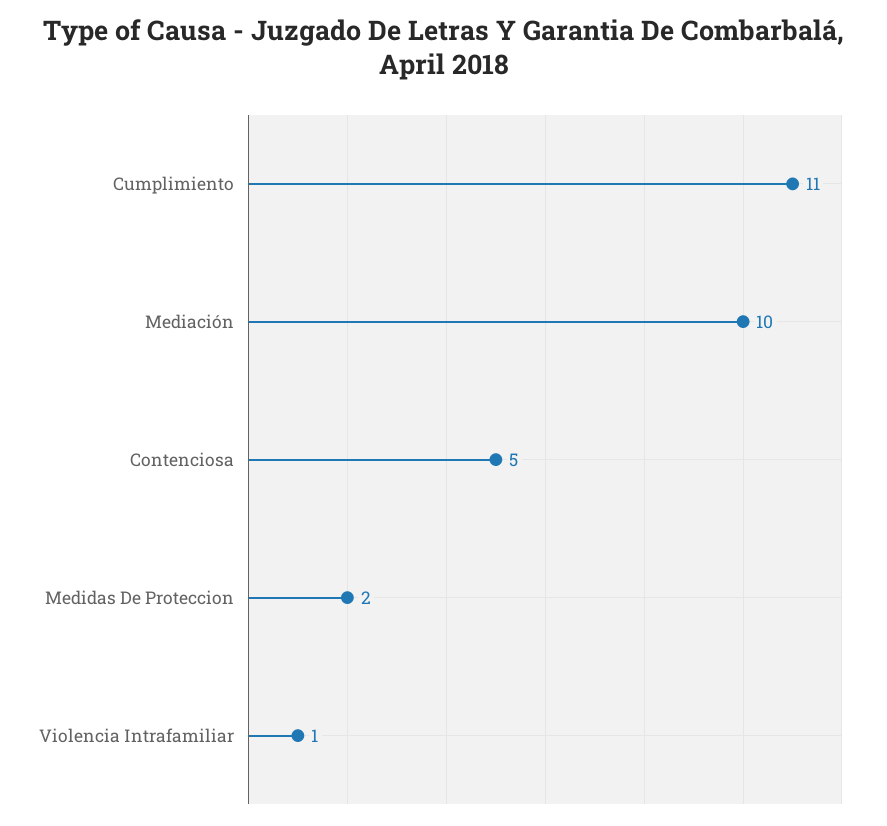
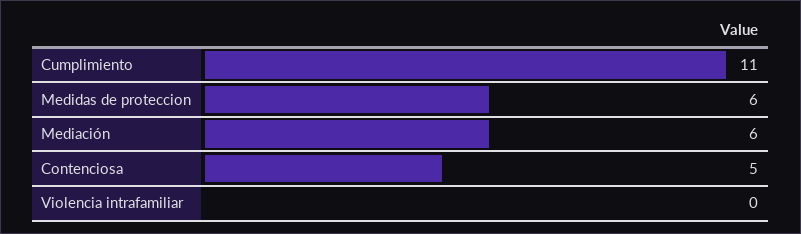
  {
    "Cumplimiento": 11,
-   "Mediación": 10,
+   "Mediación": 6,
    "Contenciosa": 5,
-   "Medidas De Proteccion": 2,
+   "Medidas De Proteccion": 6,
-   "Violencia Intrafamiliar": 1
+   "Violencia Intrafamiliar": 0
  }

